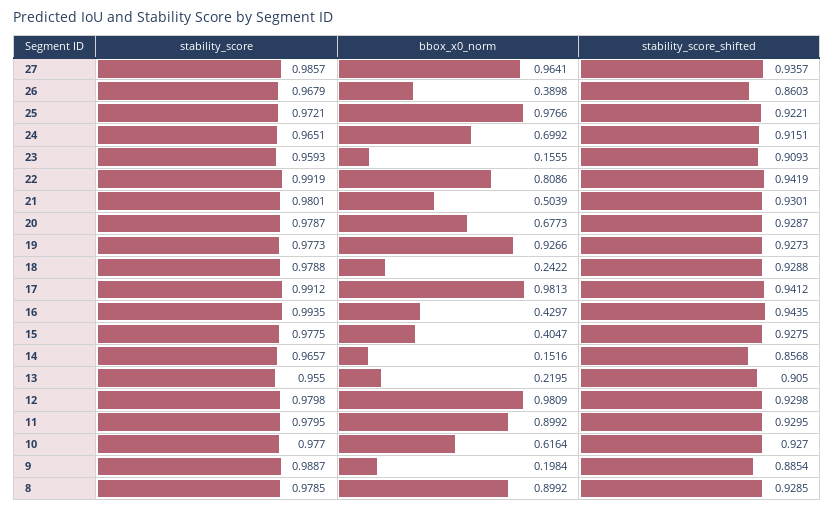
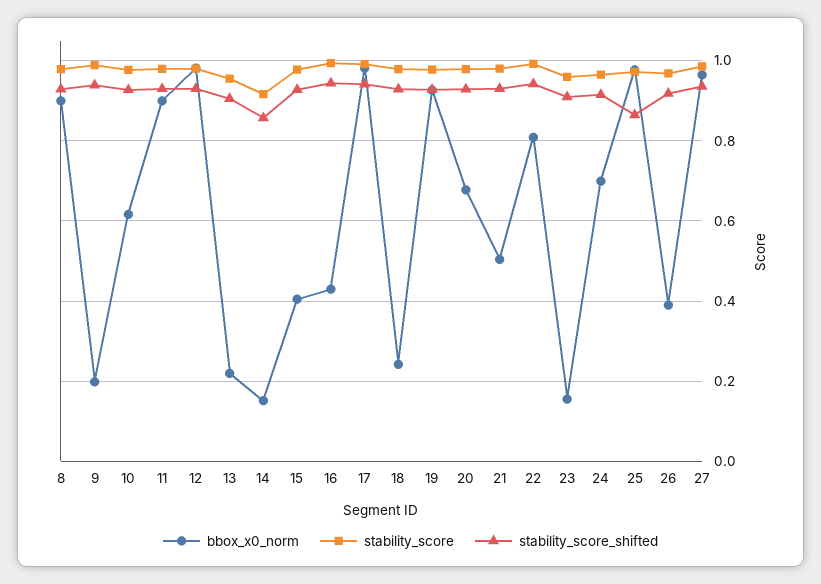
  {
    "stability_score": {
      "27": 0.9857,
      "26": 0.9679,
      "25": 0.9721,
      "24": 0.9651,
      "23": 0.9593,
      "22": 0.9919,
      "21": 0.9801,
      "20": 0.9787,
      "19": 0.9773,
      "18": 0.9788,
      "17": 0.9912,
      "16": 0.9935,
      "15": 0.9775,
-     "14": 0.9657,
+     "14": 0.92,
      "13": 0.955,
      "12": 0.9798,
      "11": 0.9795,
      "10": 0.977,
      "9": 0.9887,
      "8": 0.9785
    },
    "bbox_x0_norm": {
      "27": 0.9641,
      "26": 0.3898,
      "25": 0.9766,
      "24": 0.6992,
      "23": 0.1555,
      "22": 0.8086,
      "21": 0.5039,
      "20": 0.6773,
      "19": 0.9266,
      "18": 0.2422,
      "17": 0.9813,
      "16": 0.4297,
      "15": 0.4047,
      "14": 0.1516,
      "13": 0.2195,
      "12": 0.9809,
      "11": 0.8992,
      "10": 0.6164,
      "9": 0.1984,
      "8": 0.8992
    },
    "stability_score_shifted": {
      "27": 0.9357,
-     "26": 0.8603,
+     "26": 0.92,
-     "25": 0.9221,
+     "25": 0.86,
      "24": 0.9151,
      "23": 0.9093,
      "22": 0.9419,
      "21": 0.9301,
      "20": 0.9287,
      "19": 0.9273,
      "18": 0.9288,
      "17": 0.9412,
      "16": 0.9435,
      "15": 0.9275,
      "14": 0.8568,
      "13": 0.905,
      "12": 0.9298,
      "11": 0.9295,
      "10": 0.927,
-     "9": 0.8854,
+     "9": 0.94,
      "8": 0.9285
    }
  }

